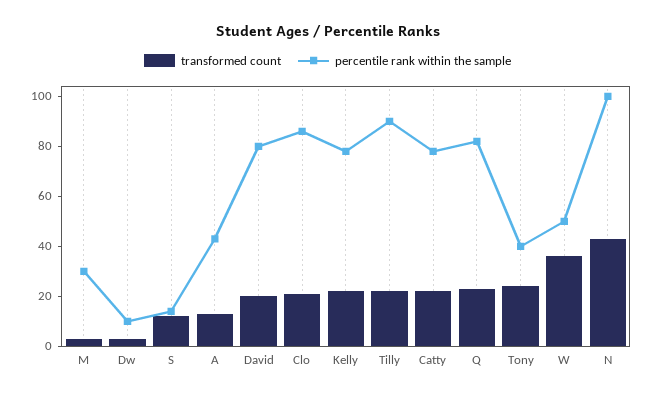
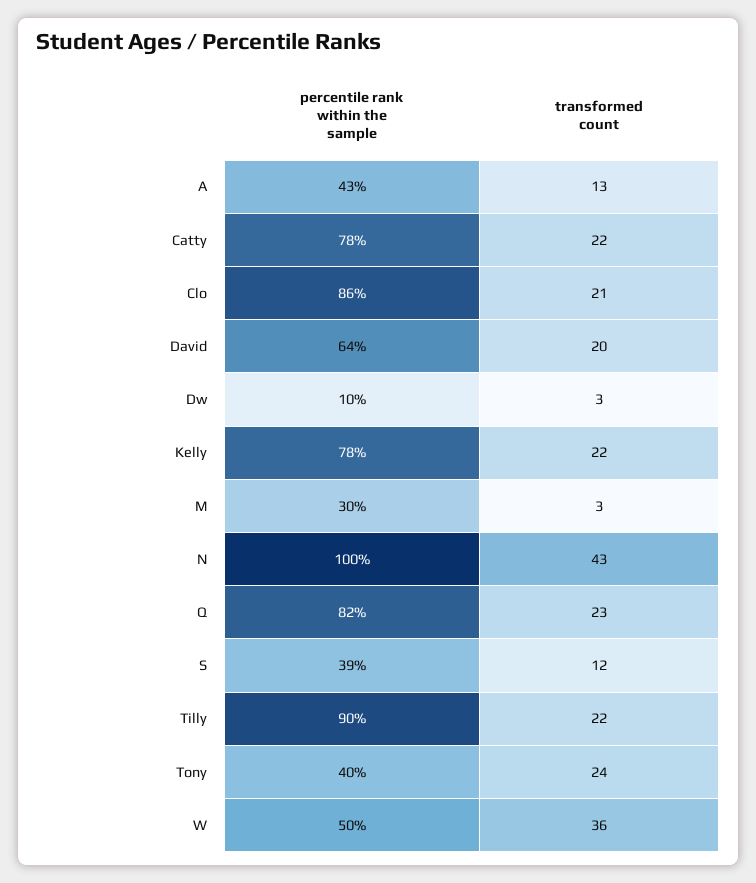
  {
    "transformed count": {
      "M": 3,
      "Dw": 3,
      "S": 12,
      "A": 13,
      "David": 20,
      "Clo": 21,
      "Kelly": 22,
      "Tilly": 22,
      "Catty": 22,
      "Q": 23,
      "Tony": 24,
      "W": 36,
      "N": 43
    },
    "percentile rank within the sample": {
      "M": 30,
      "Dw": 10,
-     "S": 15,
+     "S": 39,
      "A": 43,
-     "David": 80,
+     "David": 64,
      "Clo": 86,
      "Kelly": 78,
      "Tilly": 90,
      "Catty": 78,
      "Q": 82,
      "Tony": 40,
      "W": 50,
      "N": 100
    }
  }

